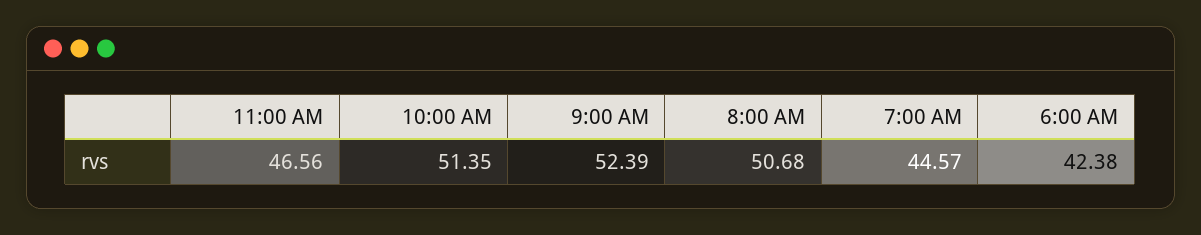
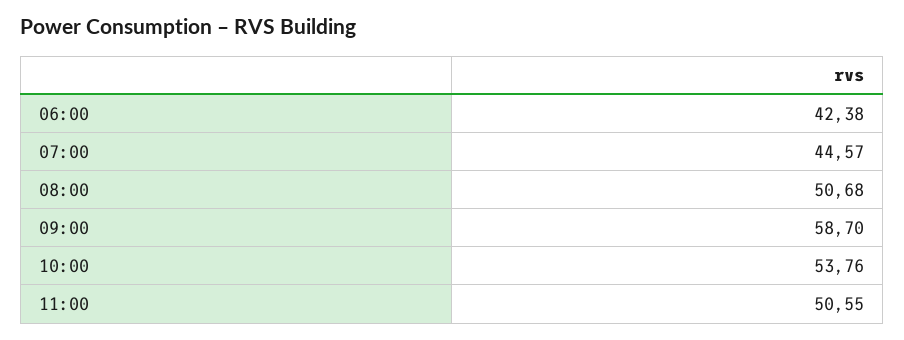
  {
-   "11:00 AM": 46.56,
+   "11:00 AM": 50.55,
-   "10:00 AM": 51.35,
+   "10:00 AM": 53.76,
-   "9:00 AM": 52.39,
+   "9:00 AM": 58.7,
    "8:00 AM": 50.68,
    "7:00 AM": 44.57,
    "6:00 AM": 42.38
  }

